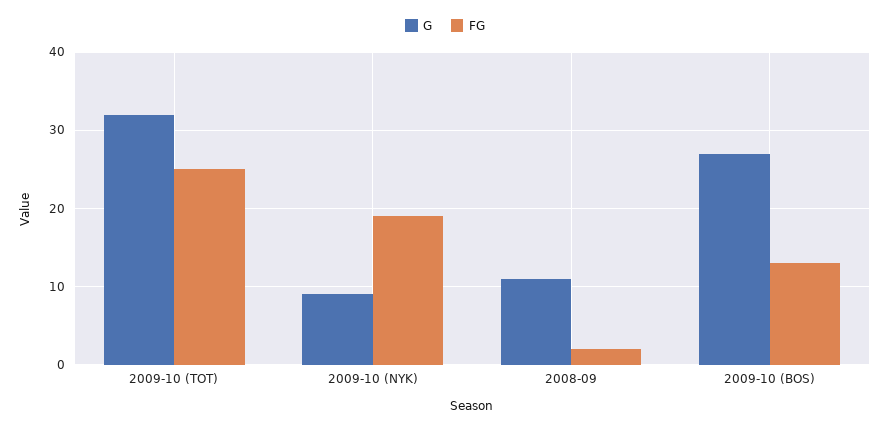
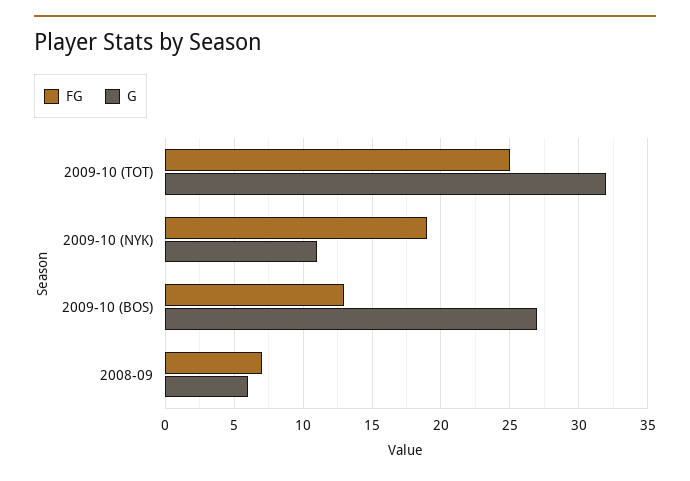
  {
    "G": {
      "2009-10 (TOT)": 32,
-     "2009-10 (NYK)": 9,
+     "2009-10 (NYK)": 11,
-     "2008-09": 11,
+     "2008-09": 6,
      "2009-10 (BOS)": 27
    },
    "FG": {
      "2009-10 (TOT)": 25,
      "2009-10 (NYK)": 19,
-     "2008-09": 2,
+     "2008-09": 7,
      "2009-10 (BOS)": 13
    }
  }

